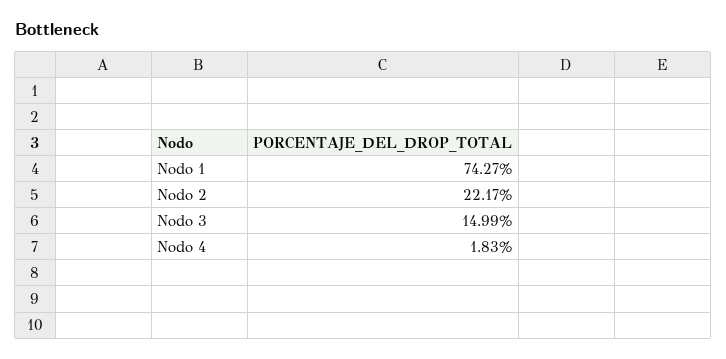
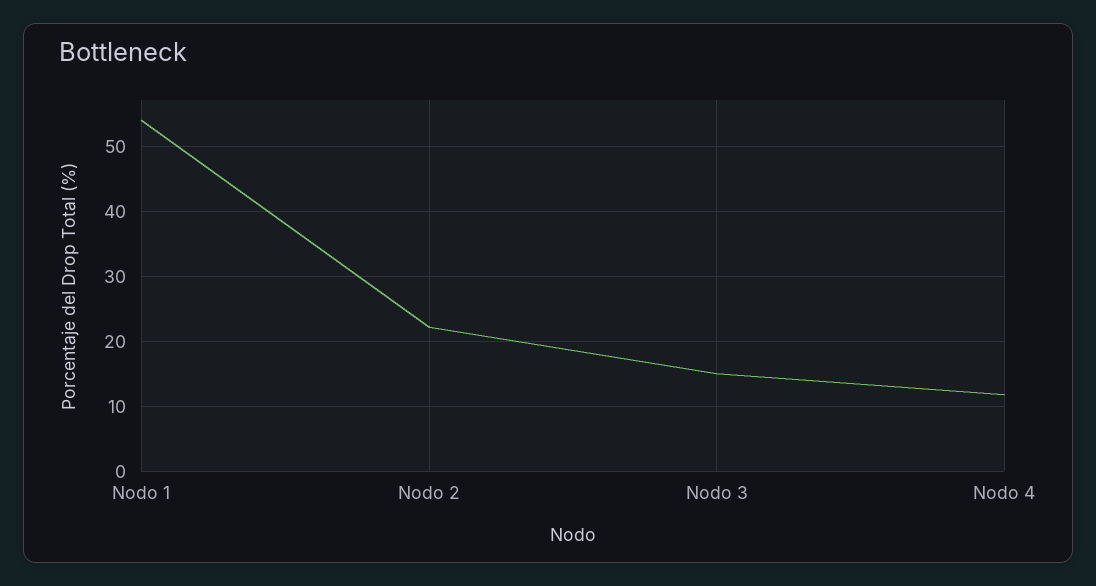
  {
-   "Nodo 1": 74.27,
+   "Nodo 1": 54,
    "Nodo 2": 22.17,
    "Nodo 3": 14.99,
-   "Nodo 4": 1.83
+   "Nodo 4": 12
  }

